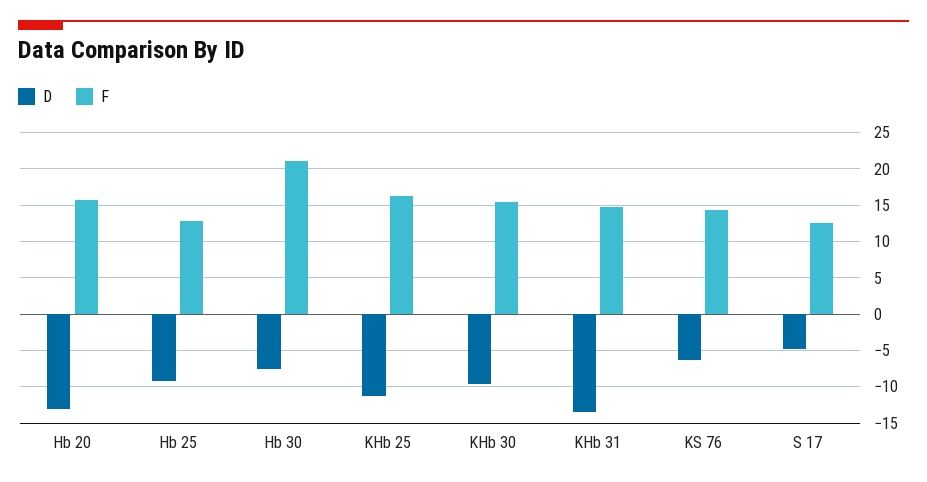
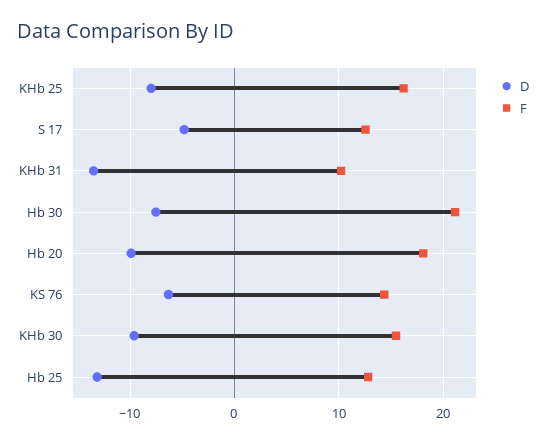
  {
    "D": {
-     "Hb 20": -13,
+     "Hb 20": -10,
-     "Hb 25": -9,
+     "Hb 25": -13,
      "Hb 30": -8,
-     "KHb 25": -11,
+     "KHb 25": -8,
      "KHb 30": -10,
      "KHb 31": -14,
      "KS 76": -6,
      "S 17": -5
    },
    "F": {
-     "Hb 20": 16,
+     "Hb 20": 18,
      "Hb 25": 13,
      "Hb 30": 21,
      "KHb 25": 16,
      "KHb 30": 15,
-     "KHb 31": 15,
+     "KHb 31": 10,
      "KS 76": 14,
      "S 17": 13
    }
  }

